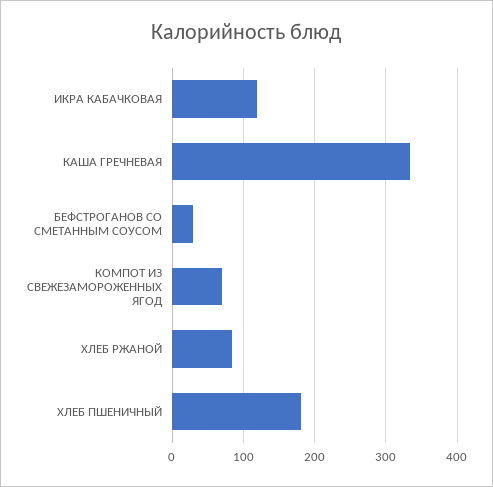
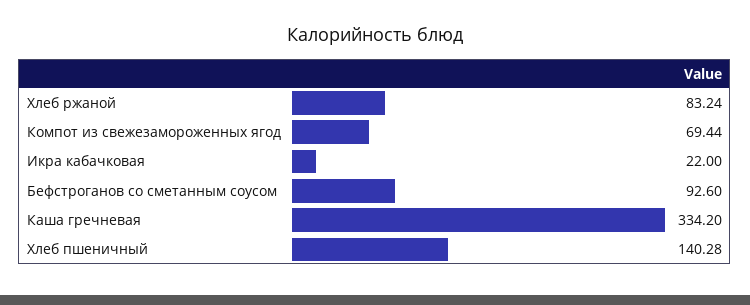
  {
-   "ИКРА КАБАЧКОВАЯ": 120,
+   "ИКРА КАБАЧКОВАЯ": 22,
    "КАША ГРЕЧНЕВАЯ": 334.2,
-   "БЕФСТРОГАНОВ СО СМЕТАННЫМ СОУСОМ": 30,
+   "БЕФСТРОГАНОВ СО СМЕТАННЫМ СОУСОМ": 92.6,
    "КОМПОТ ИЗ СВЕЖЕЗАМОРОЖЕННЫХ ЯГОД": 69.44,
    "ХЛЕБ РЖАНОЙ": 83.24,
-   "ХЛЕБ ПШЕНИЧНЫЙ": 180
+   "ХЛЕБ ПШЕНИЧНЫЙ": 140.28
  }

